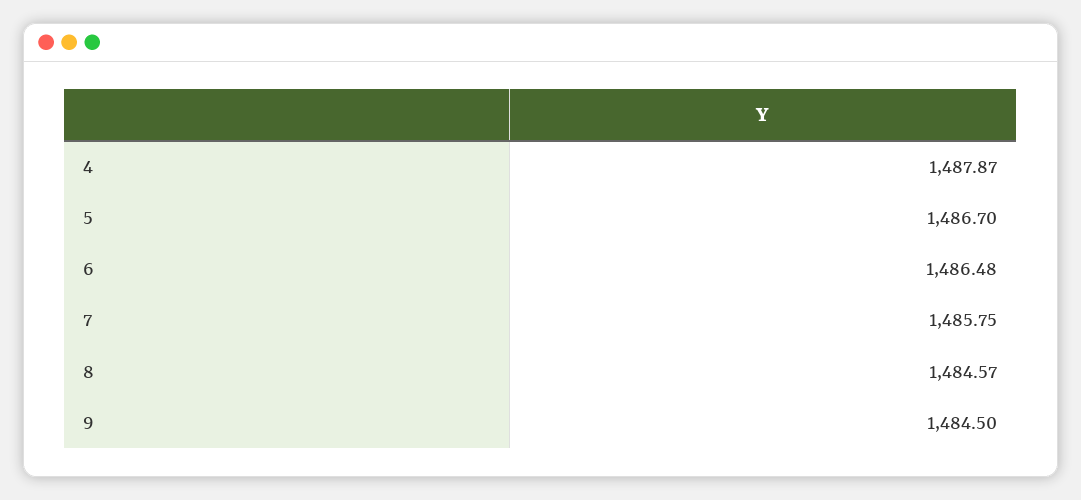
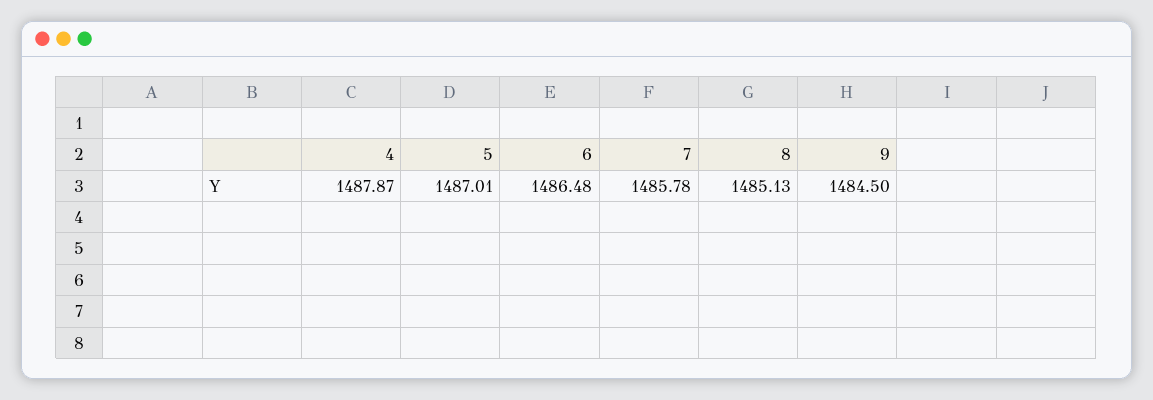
  {
    "4": 1487.87,
-   "5": 1486.7,
+   "5": 1487.01,
    "6": 1486.48,
-   "7": 1485.75,
+   "7": 1485.78,
-   "8": 1484.57,
+   "8": 1485.13,
    "9": 1484.5
  }

